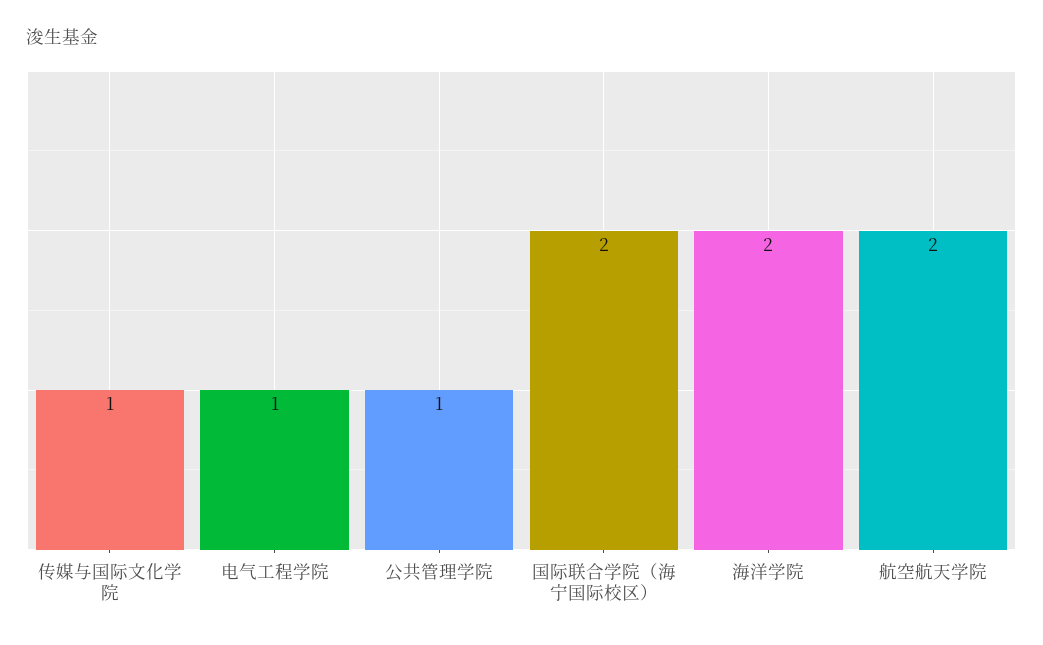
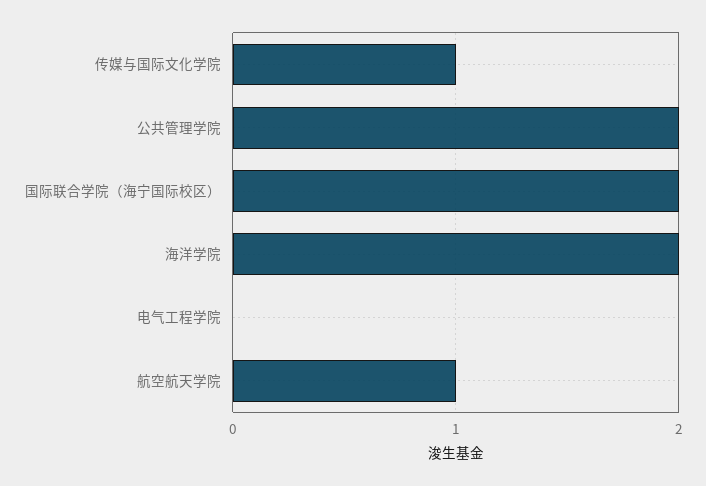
  {
    "传媒与国际文化学院": 1,
-   "电气工程学院": 1,
+   "电气工程学院": 0,
-   "公共管理学院": 1,
+   "公共管理学院": 2,
    "国际联合学院（海宁国际校区）": 2,
    "海洋学院": 2,
-   "航空航天学院": 2
+   "航空航天学院": 1
  }

